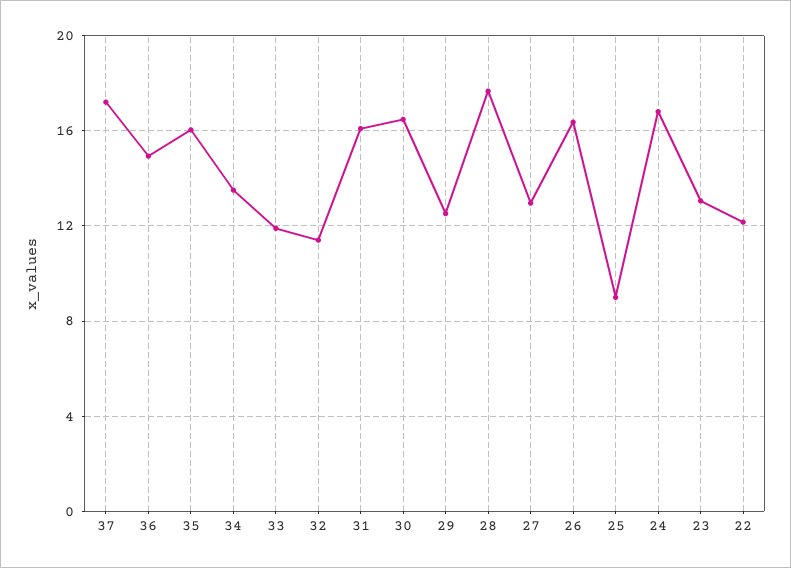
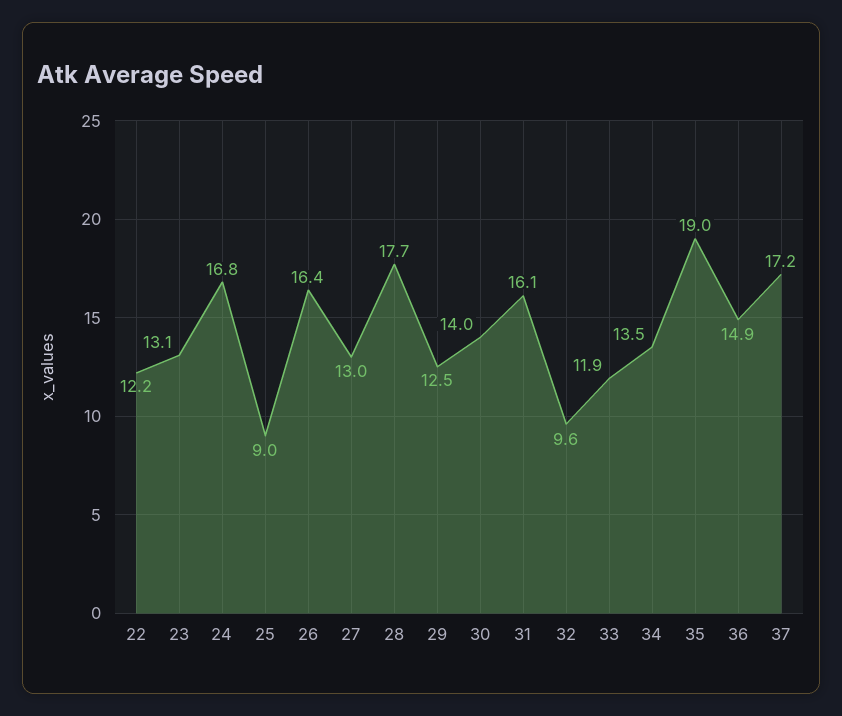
  {
    "37": 17.2,
    "36": 14.9,
-   "35": 16,
+   "35": 19,
    "34": 13.5,
    "33": 11.9,
-   "32": 11.5,
+   "32": 9.6,
    "31": 16.1,
-   "30": 16.5,
+   "30": 14,
    "29": 12.5,
    "28": 17.7,
    "27": 13,
    "26": 16.4,
    "25": 9,
    "24": 16.8,
    "23": 13.1,
    "22": 12.2
  }

